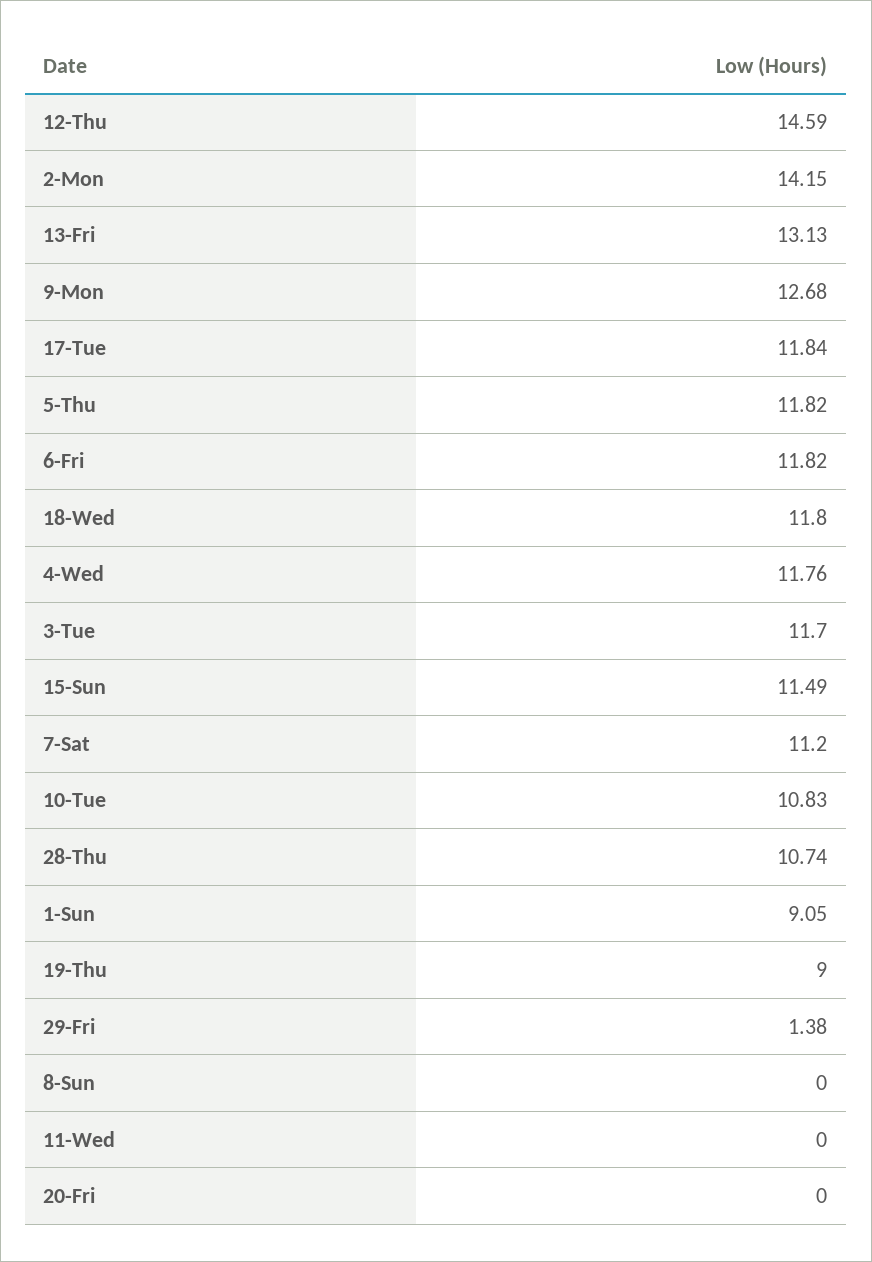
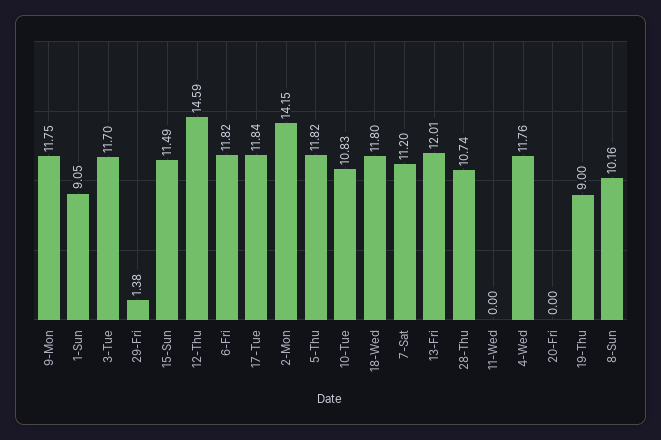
  {
    "12-Thu": 14.59,
    "2-Mon": 14.15,
-   "13-Fri": 13.13,
+   "13-Fri": 12.01,
-   "9-Mon": 12.68,
+   "9-Mon": 11.75,
    "17-Tue": 11.84,
    "5-Thu": 11.82,
    "6-Fri": 11.82,
    "18-Wed": 11.8,
    "4-Wed": 11.76,
    "3-Tue": 11.7,
    "15-Sun": 11.49,
    "7-Sat": 11.2,
    "10-Tue": 10.83,
    "28-Thu": 10.74,
    "1-Sun": 9.05,
    "19-Thu": 9,
    "29-Fri": 1.38,
-   "8-Sun": 0,
+   "8-Sun": 10.16,
    "11-Wed": 0,
    "20-Fri": 0
  }

